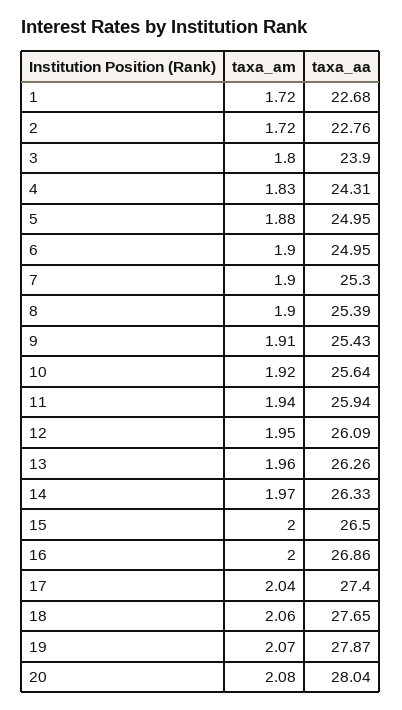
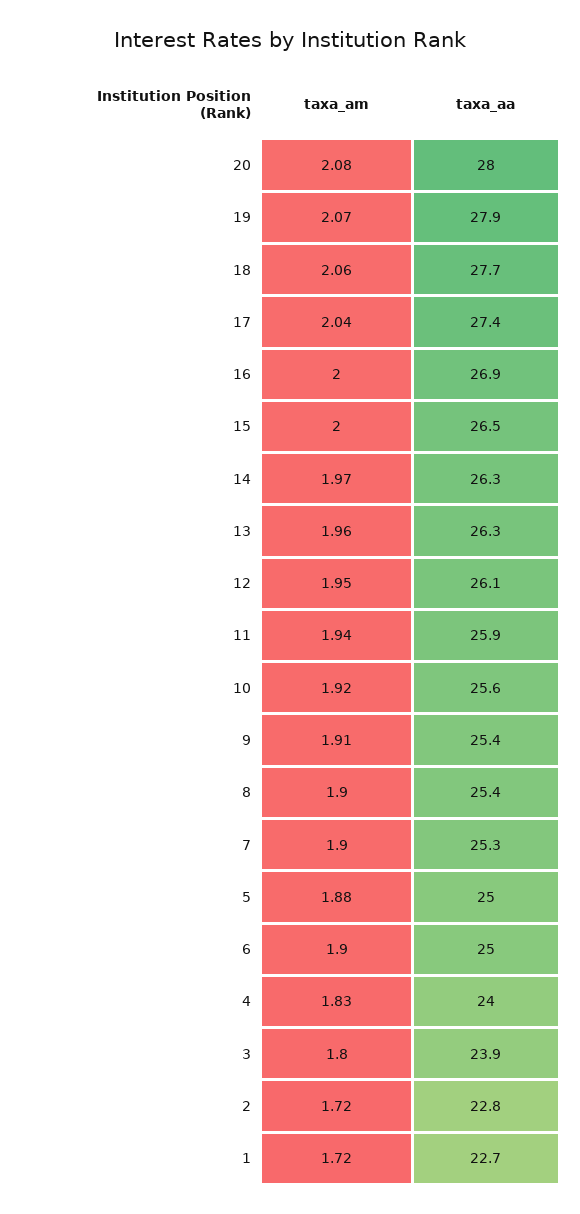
  {
    "taxa_am": {
      "1": 1.72,
      "2": 1.72,
      "3": 1.8,
      "4": 1.83,
      "5": 1.88,
      "6": 1.9,
      "7": 1.9,
      "8": 1.9,
      "9": 1.91,
      "10": 1.92,
      "11": 1.94,
      "12": 1.95,
      "13": 1.96,
      "14": 1.97,
      "15": 2,
      "16": 2,
      "17": 2.04,
      "18": 2.06,
      "19": 2.07,
      "20": 2.08
    },
    "taxa_aa": {
      "1": 22.68,
      "2": 22.76,
      "3": 23.9,
-     "4": 24.31,
+     "4": 24,
      "5": 24.95,
      "6": 24.95,
      "7": 25.3,
      "8": 25.39,
      "9": 25.43,
      "10": 25.64,
      "11": 25.94,
      "12": 26.09,
      "13": 26.26,
      "14": 26.33,
      "15": 26.5,
      "16": 26.86,
      "17": 27.4,
      "18": 27.65,
      "19": 27.87,
      "20": 28.04
    }
  }

